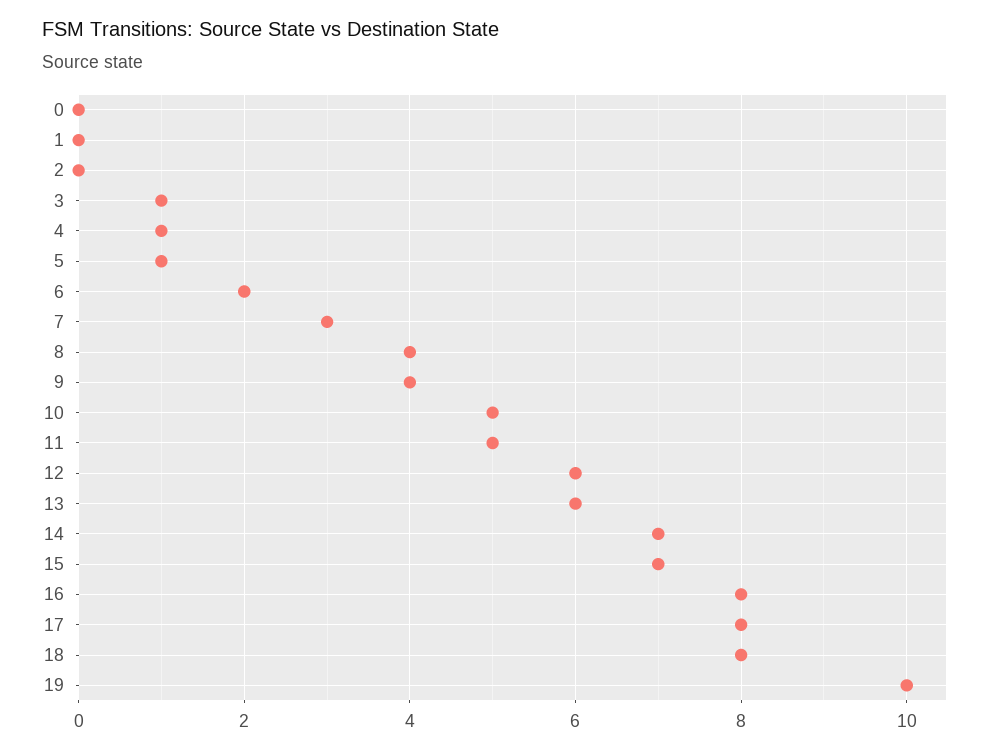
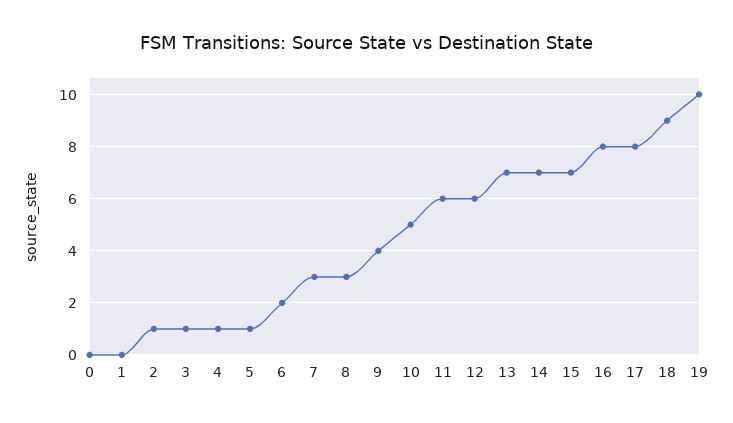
  {
    "0": 0,
    "1": 0,
-   "2": 0,
+   "2": 1,
    "3": 1,
    "4": 1,
    "5": 1,
    "6": 2,
    "7": 3,
-   "8": 4,
+   "8": 3,
    "9": 4,
    "10": 5,
-   "11": 5,
+   "11": 6,
    "12": 6,
-   "13": 6,
+   "13": 7,
    "14": 7,
    "15": 7,
    "16": 8,
    "17": 8,
-   "18": 8,
+   "18": 9,
    "19": 10
  }

